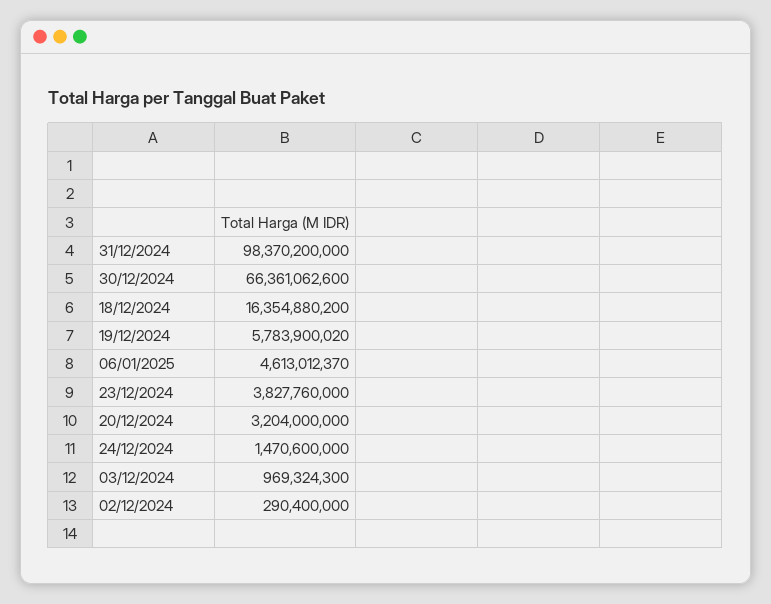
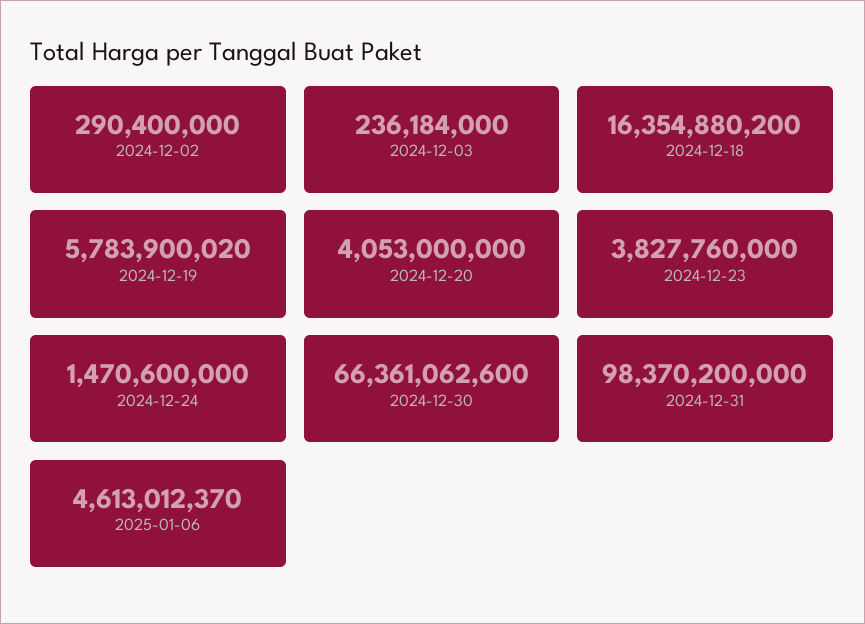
  {
    "31/12/2024": 98370200000,
    "30/12/2024": 66361062600,
    "18/12/2024": 16354880200,
    "19/12/2024": 5783900020,
    "06/01/2025": 4613012370,
    "23/12/2024": 3827760000,
-   "20/12/2024": 3204000000,
+   "20/12/2024": 4053000000,
    "24/12/2024": 1470600000,
-   "03/12/2024": 969324300,
+   "03/12/2024": 236184000,
    "02/12/2024": 290400000
  }

